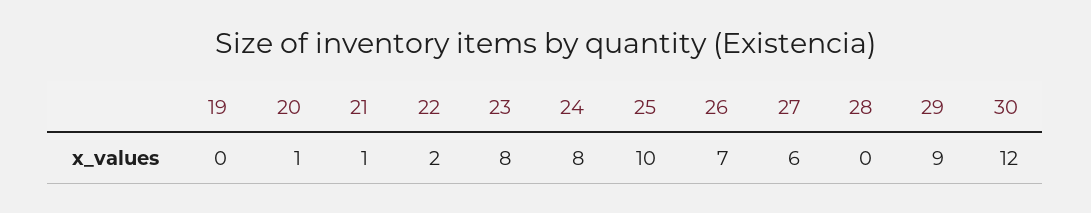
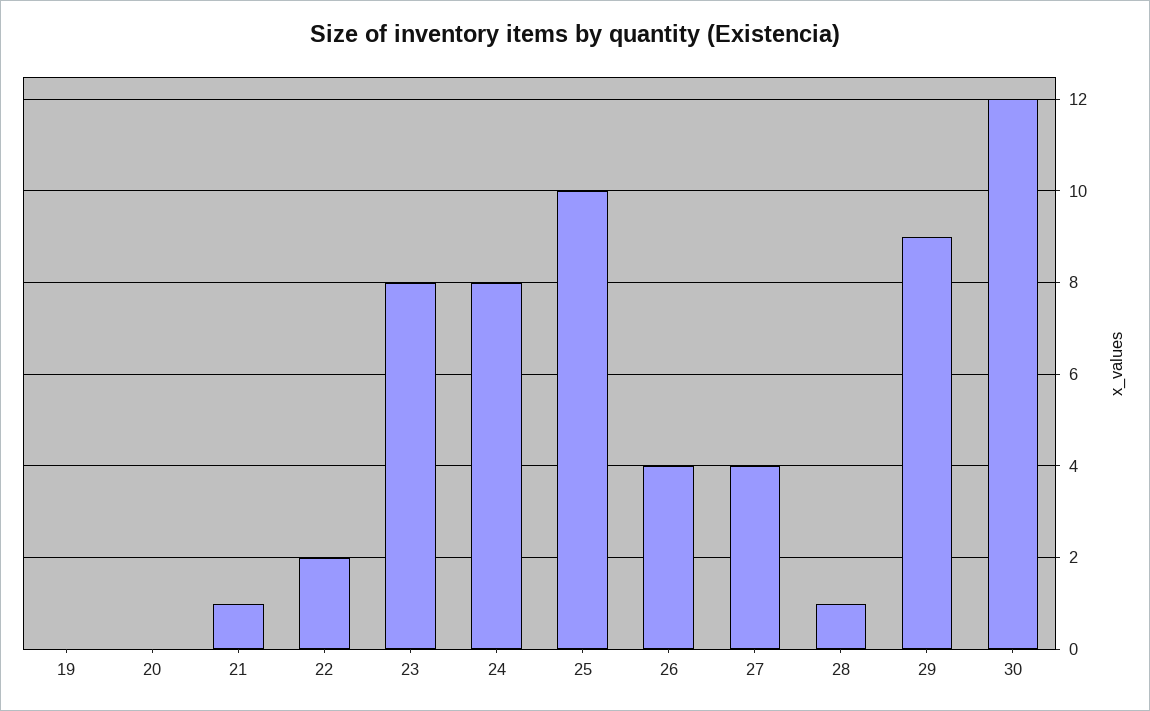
  {
    "19": 0,
-   "20": 1,
+   "20": 0,
    "21": 1,
    "22": 2,
    "23": 8,
    "24": 8,
    "25": 10,
-   "26": 7,
+   "26": 4,
-   "27": 6,
+   "27": 4,
-   "28": 0,
+   "28": 1,
    "29": 9,
    "30": 12
  }

